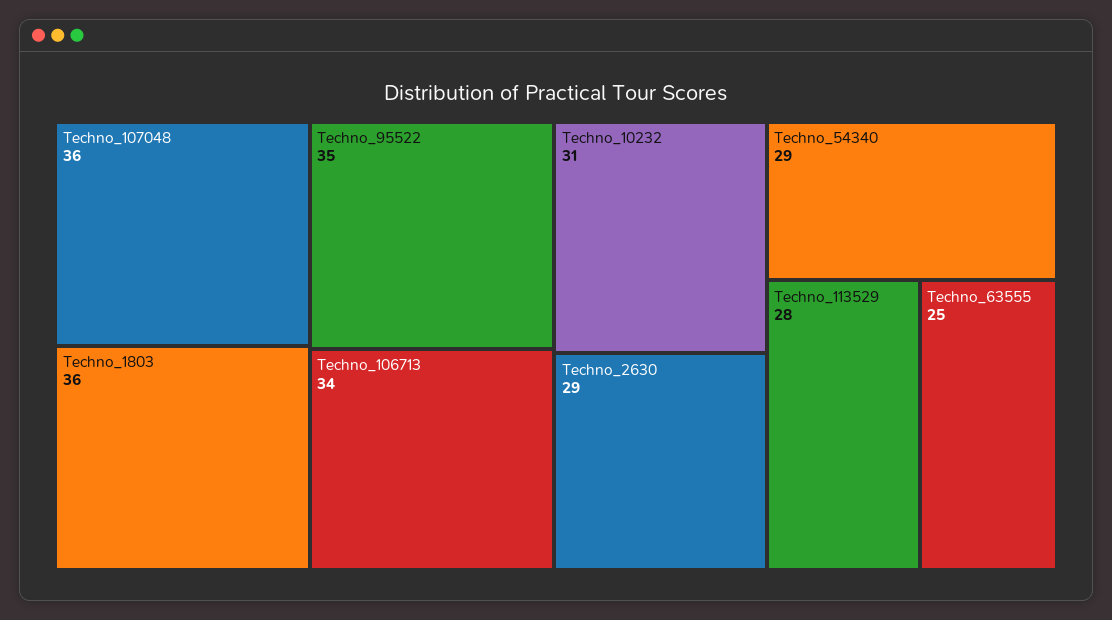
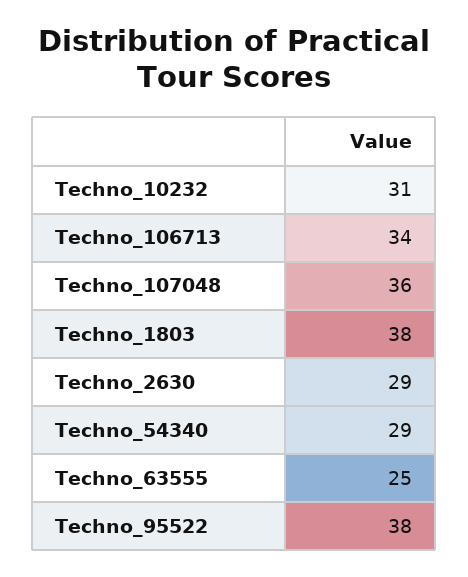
  {
    "Techno_107048": 36,
-   "Techno_1803": 36,
+   "Techno_1803": 38,
-   "Techno_95522": 35,
+   "Techno_95522": 38,
    "Techno_106713": 34,
    "Techno_10232": 31,
    "Techno_2630": 29,
    "Techno_54340": 29,
-   "Techno_113529": 28,
    "Techno_63555": 25
  }

